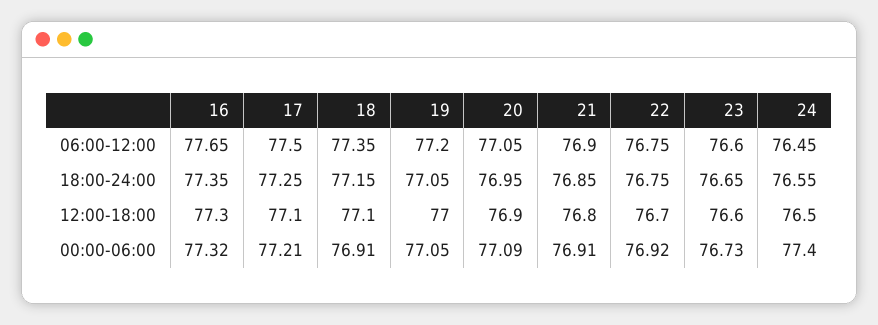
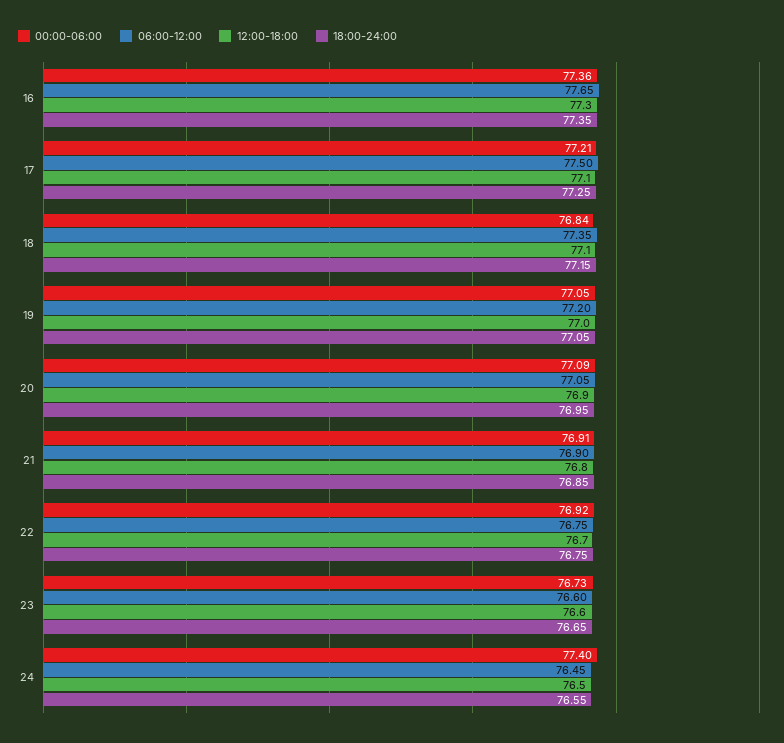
  {
    "06:00-12:00": {
      "16": 77.65,
      "17": 77.5,
      "18": 77.35,
      "19": 77.2,
      "20": 77.05,
      "21": 76.9,
      "22": 76.75,
      "23": 76.6,
      "24": 76.45
    },
    "18:00-24:00": {
      "16": 77.35,
      "17": 77.25,
      "18": 77.15,
      "19": 77.05,
      "20": 76.95,
      "21": 76.85,
      "22": 76.75,
      "23": 76.65,
      "24": 76.55
    },
    "12:00-18:00": {
      "16": 77.3,
      "17": 77.1,
      "18": 77.1,
      "19": 77,
      "20": 76.9,
      "21": 76.8,
      "22": 76.7,
      "23": 76.6,
      "24": 76.5
    },
    "00:00-06:00": {
-     "16": 77.32,
+     "16": 77.36,
      "17": 77.21,
-     "18": 76.91,
+     "18": 76.84,
      "19": 77.05,
      "20": 77.09,
      "21": 76.91,
      "22": 76.92,
      "23": 76.73,
      "24": 77.4
    }
  }

